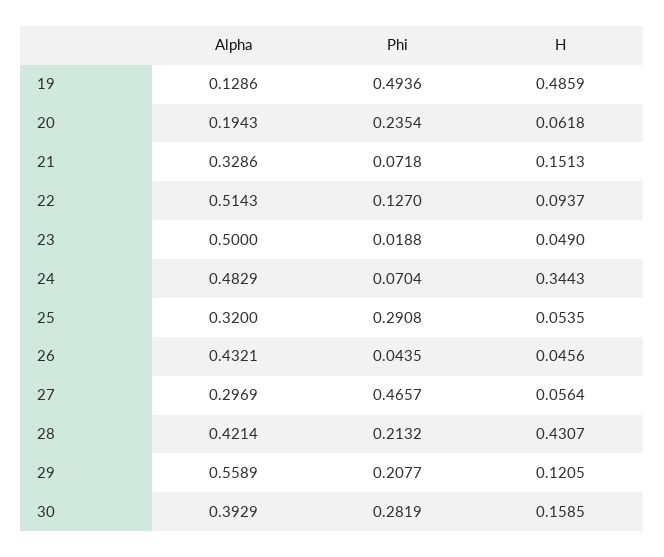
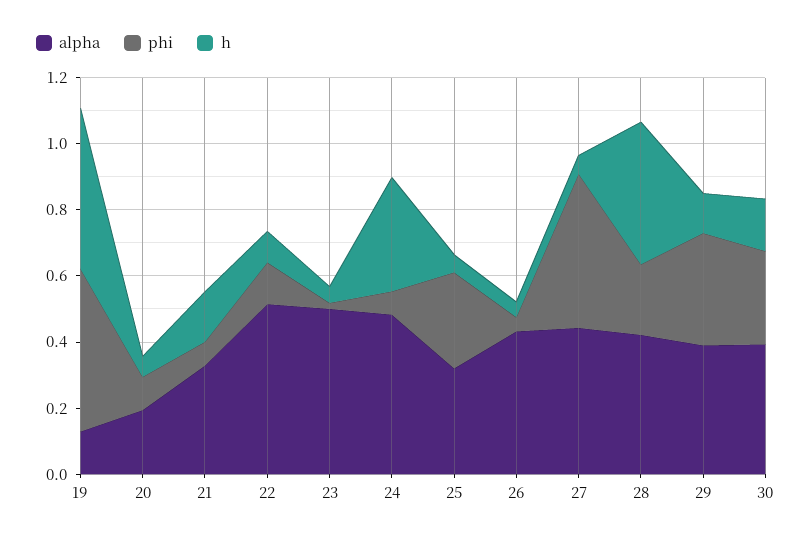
  {
    "Alpha": {
      "19": 0.1286,
      "20": 0.1943,
      "21": 0.3286,
      "22": 0.5143,
      "23": 0.5,
      "24": 0.4829,
      "25": 0.32,
      "26": 0.4321,
-     "27": 0.2969,
+     "27": 0.45,
      "28": 0.4214,
-     "29": 0.5589,
+     "29": 0.4,
      "30": 0.3929
    },
    "Phi": {
      "19": 0.4936,
-     "20": 0.2354,
+     "20": 0.1,
      "21": 0.0718,
      "22": 0.127,
      "23": 0.0188,
      "24": 0.0704,
      "25": 0.2908,
      "26": 0.0435,
      "27": 0.4657,
      "28": 0.2132,
-     "29": 0.2077,
+     "29": 0.35,
      "30": 0.2819
    },
    "H": {
      "19": 0.4859,
      "20": 0.0618,
      "21": 0.1513,
      "22": 0.0937,
      "23": 0.049,
      "24": 0.3443,
      "25": 0.0535,
      "26": 0.0456,
      "27": 0.0564,
      "28": 0.4307,
      "29": 0.1205,
      "30": 0.1585
    }
  }

